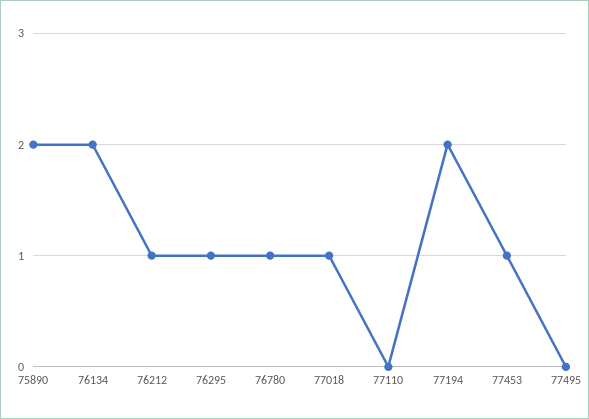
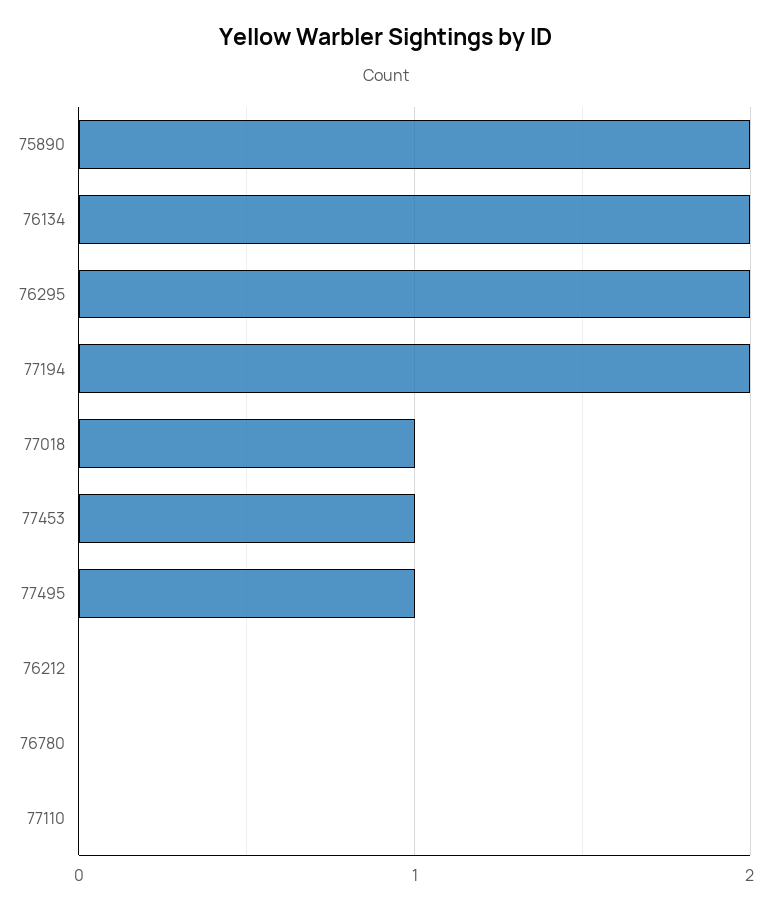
  {
    "75890": 2,
    "76134": 2,
-   "76212": 1,
+   "76212": 0,
-   "76295": 1,
+   "76295": 2,
-   "76780": 1,
+   "76780": 0,
    "77018": 1,
    "77110": 0,
    "77194": 2,
    "77453": 1,
-   "77495": 0
+   "77495": 1
  }

